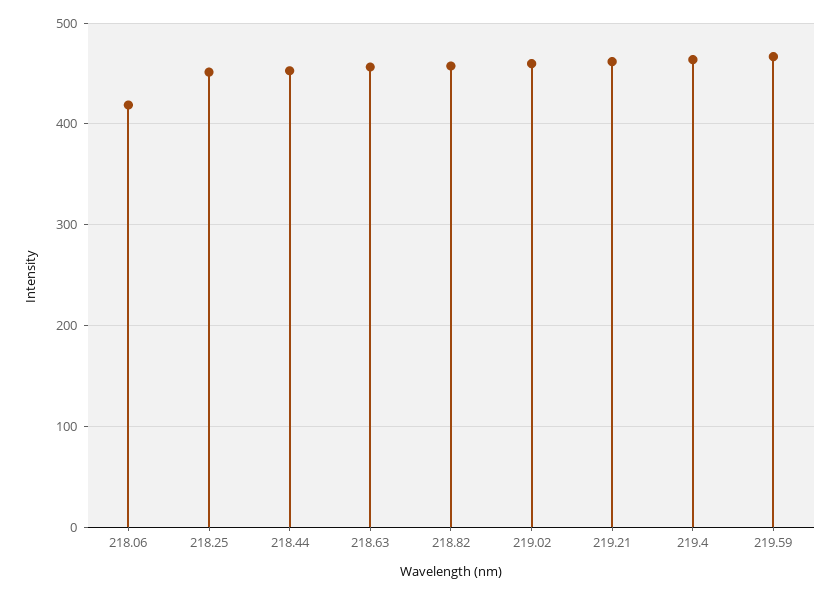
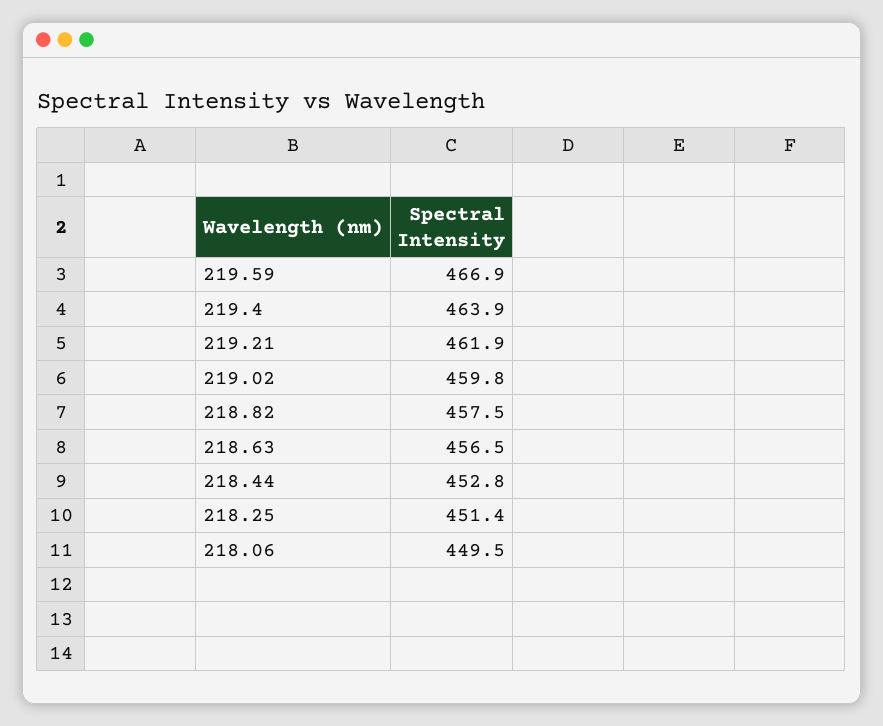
  {
-   "218.06": 420,
+   "218.06": 449.5,
    "218.25": 451.4,
    "218.44": 452.8,
    "218.63": 456.5,
    "218.82": 457.5,
    "219.02": 459.8,
    "219.21": 461.9,
    "219.4": 463.9,
    "219.59": 466.9
  }

